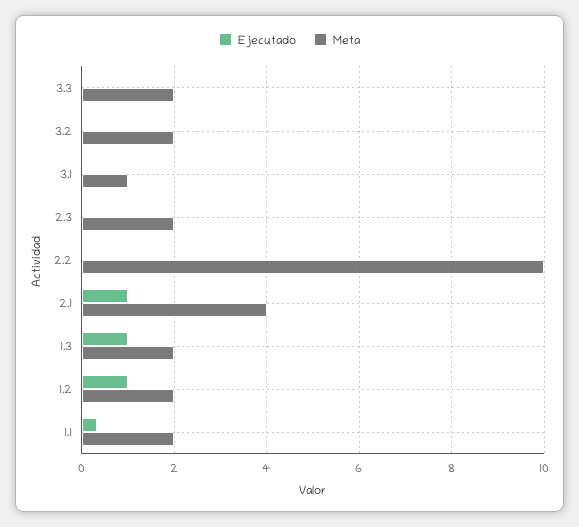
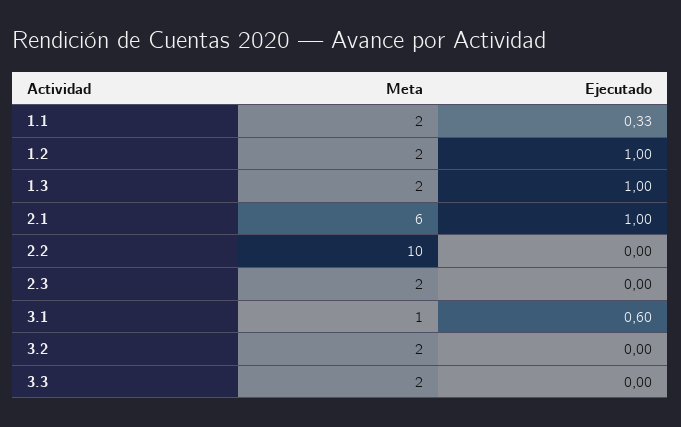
  {
    "Ejecutado": {
      "3.3": 0,
      "3.2": 0,
-     "3.1": 0,
+     "3.1": 0.6,
      "2.3": 0,
      "2.2": 0,
      "2.1": 1,
      "1.3": 1,
      "1.2": 1,
      "1.1": 0.33
    },
    "Meta": {
      "3.3": 2,
      "3.2": 2,
      "3.1": 1,
      "2.3": 2,
      "2.2": 10,
-     "2.1": 4,
+     "2.1": 6,
      "1.3": 2,
      "1.2": 2,
      "1.1": 2
    }
  }

